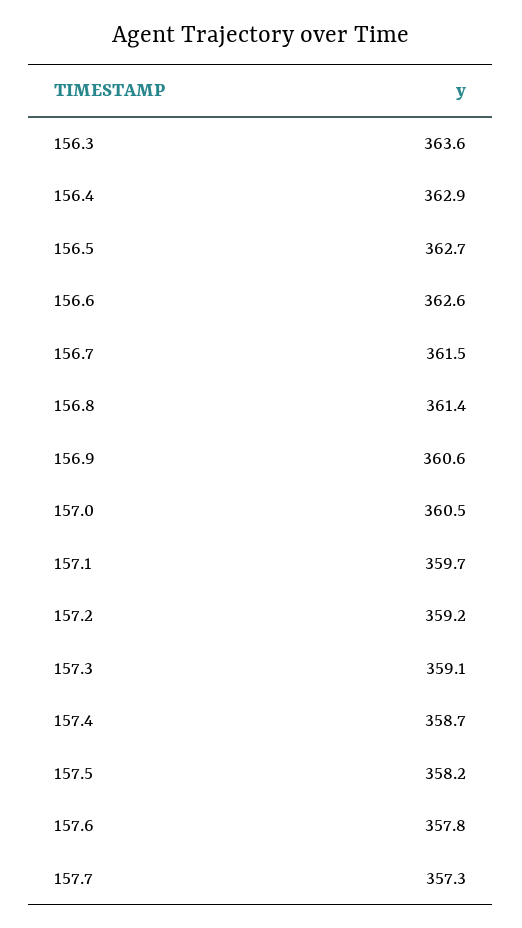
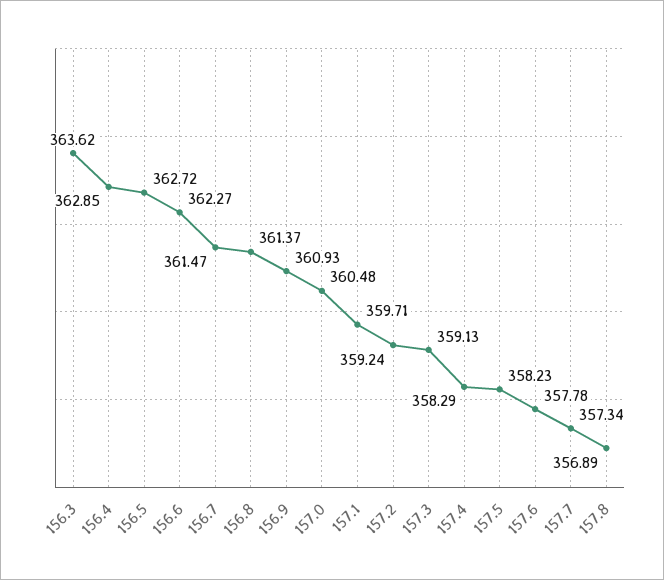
  {
    "156.3": 363.62,
    "156.4": 362.85,
    "156.5": 362.72,
-   "156.6": 362.6,
+   "156.6": 362.27,
    "156.7": 361.47,
    "156.8": 361.37,
-   "156.9": 360.6,
+   "156.9": 360.93,
    "157.0": 360.48,
    "157.1": 359.71,
    "157.2": 359.24,
    "157.3": 359.13,
-   "157.4": 358.7,
+   "157.4": 358.29,
    "157.5": 358.23,
    "157.6": 357.78,
-   "157.7": 357.34
+   "157.7": 357.34,
+   "157.8": 356.89
  }

